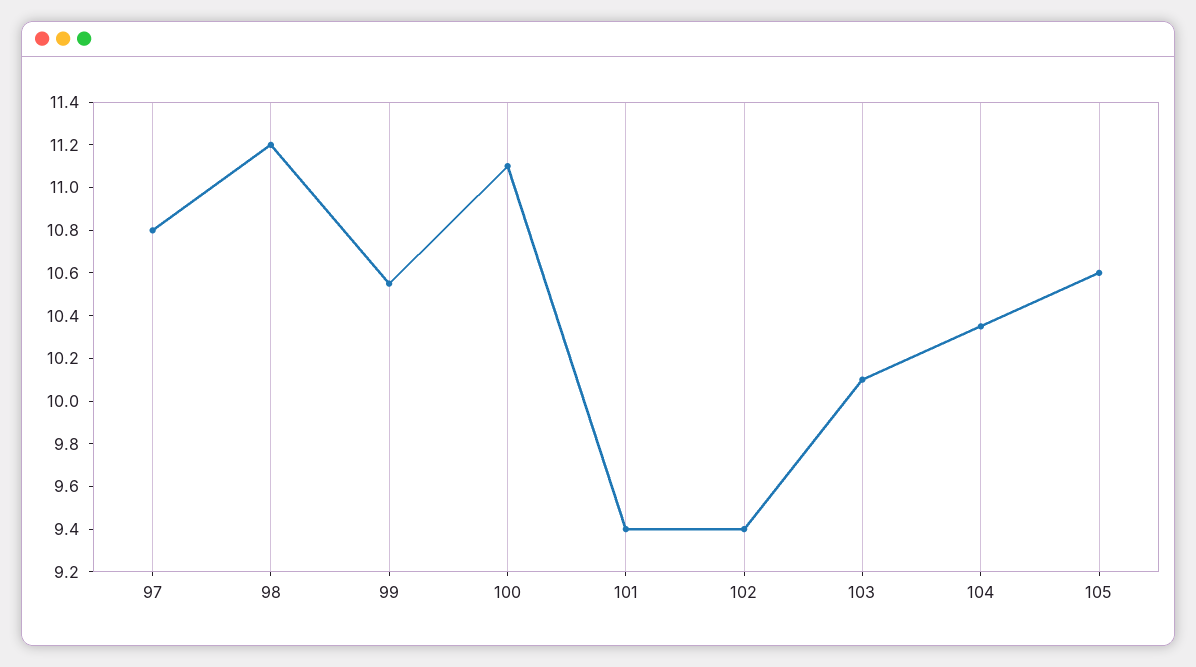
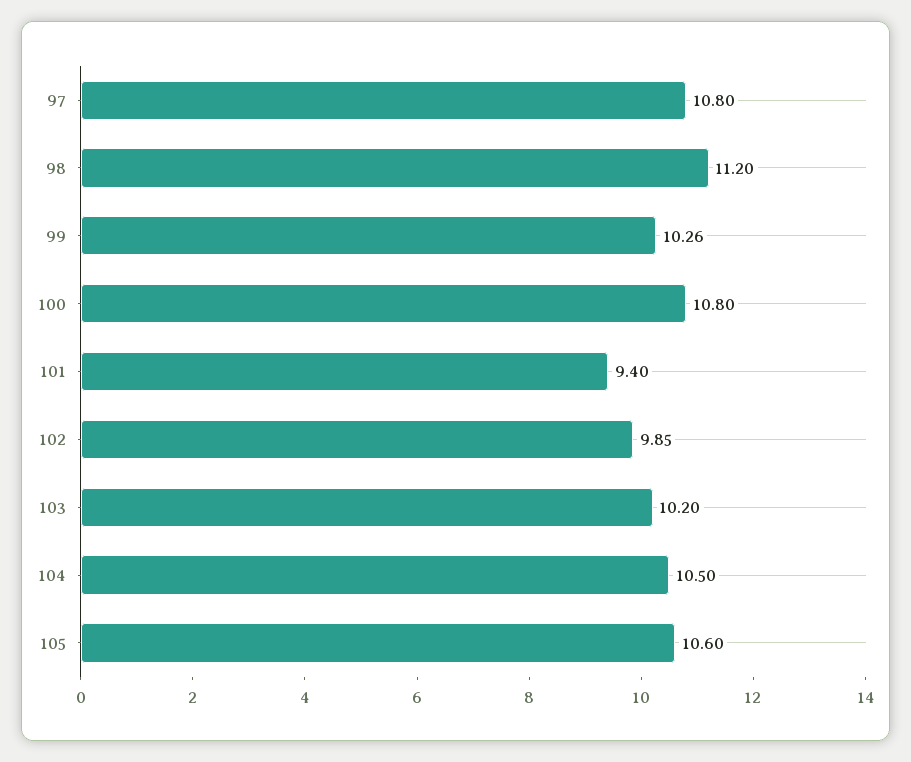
  {
    "97": 10.8,
    "98": 11.2,
-   "99": 10.55,
+   "99": 10.26,
-   "100": 11.1,
+   "100": 10.8,
    "101": 9.4,
-   "102": 9.4,
+   "102": 9.85,
-   "103": 10.1,
+   "103": 10.2,
-   "104": 10.35,
+   "104": 10.5,
    "105": 10.6
  }

